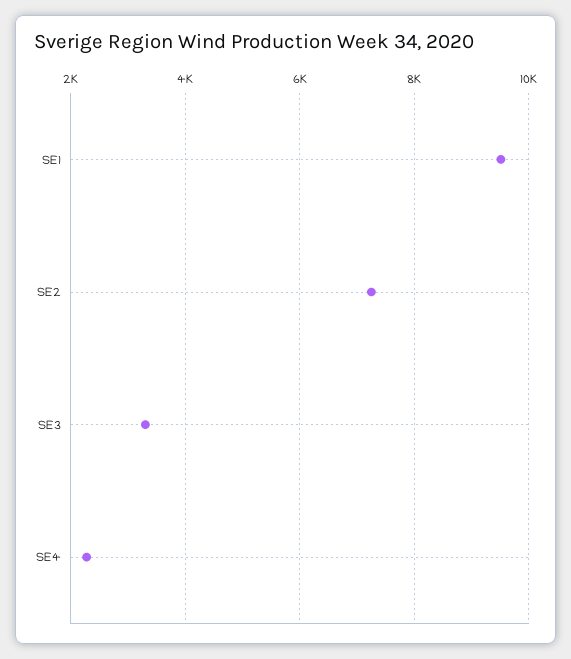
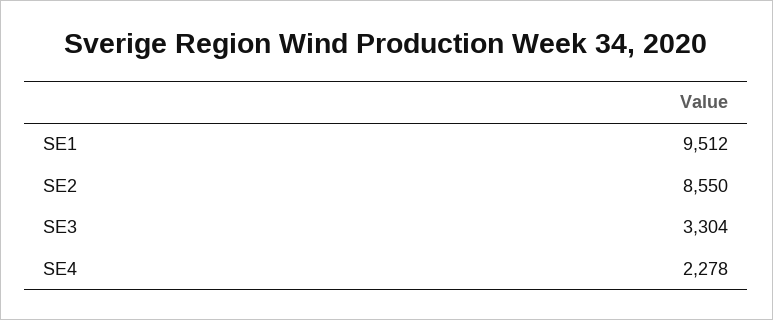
  {
    "SE1": 9512,
-   "SE2": 7200,
+   "SE2": 8550,
    "SE3": 3304,
    "SE4": 2278
  }

